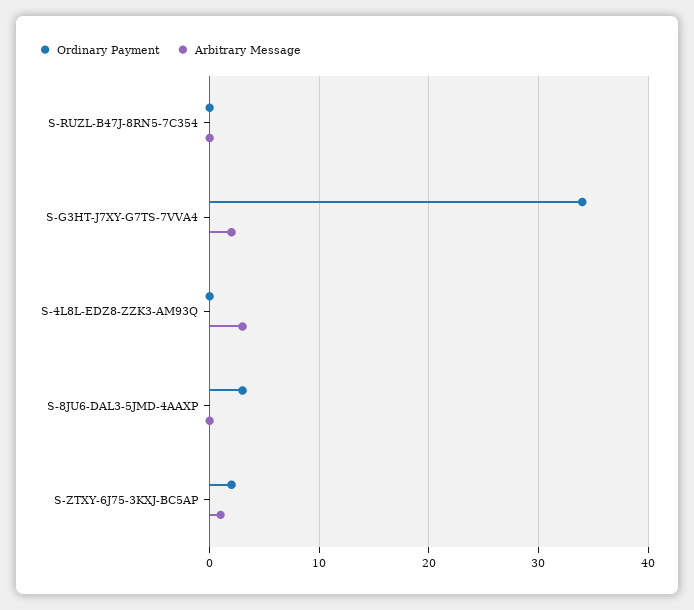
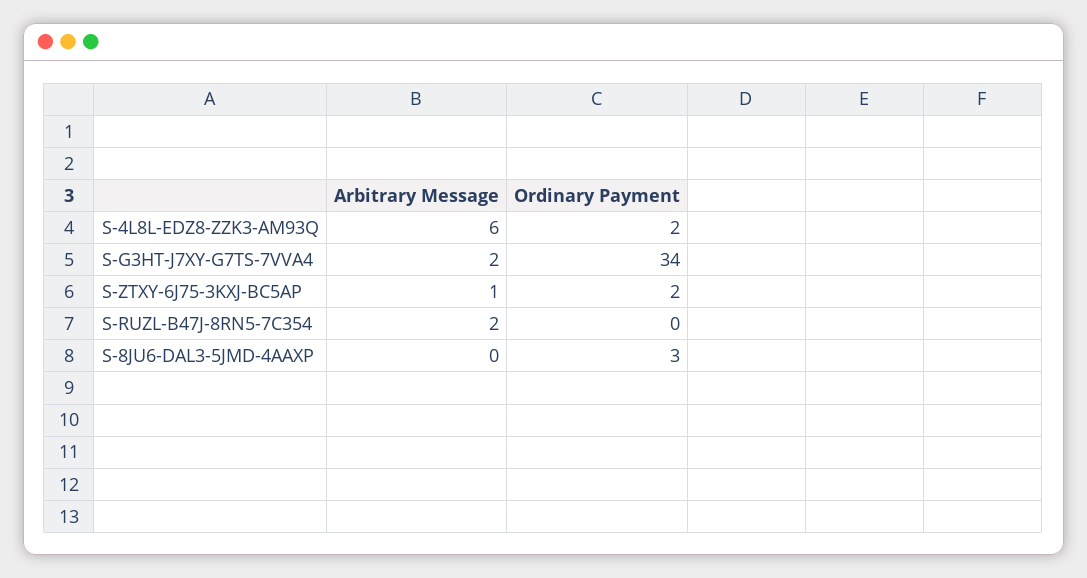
  {
    "Ordinary Payment": {
      "S-RUZL-B47J-8RN5-7C354": 0,
      "S-G3HT-J7XY-G7TS-7VVA4": 34,
-     "S-4L8L-EDZ8-ZZK3-AM93Q": 0,
+     "S-4L8L-EDZ8-ZZK3-AM93Q": 2,
      "S-8JU6-DAL3-5JMD-4AAXP": 3,
      "S-ZTXY-6J75-3KXJ-BC5AP": 2
    },
    "Arbitrary Message": {
-     "S-RUZL-B47J-8RN5-7C354": 0,
+     "S-RUZL-B47J-8RN5-7C354": 2,
      "S-G3HT-J7XY-G7TS-7VVA4": 2,
-     "S-4L8L-EDZ8-ZZK3-AM93Q": 3,
+     "S-4L8L-EDZ8-ZZK3-AM93Q": 6,
      "S-8JU6-DAL3-5JMD-4AAXP": 0,
      "S-ZTXY-6J75-3KXJ-BC5AP": 1
    }
  }

